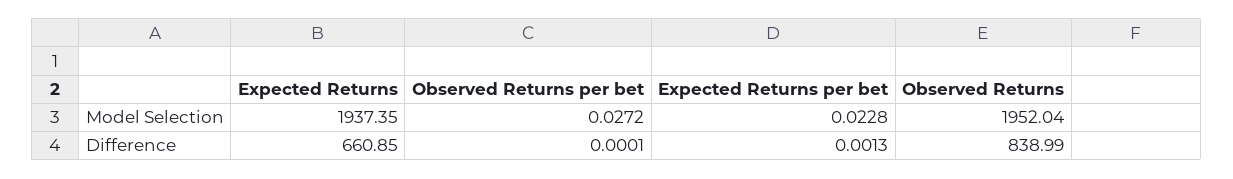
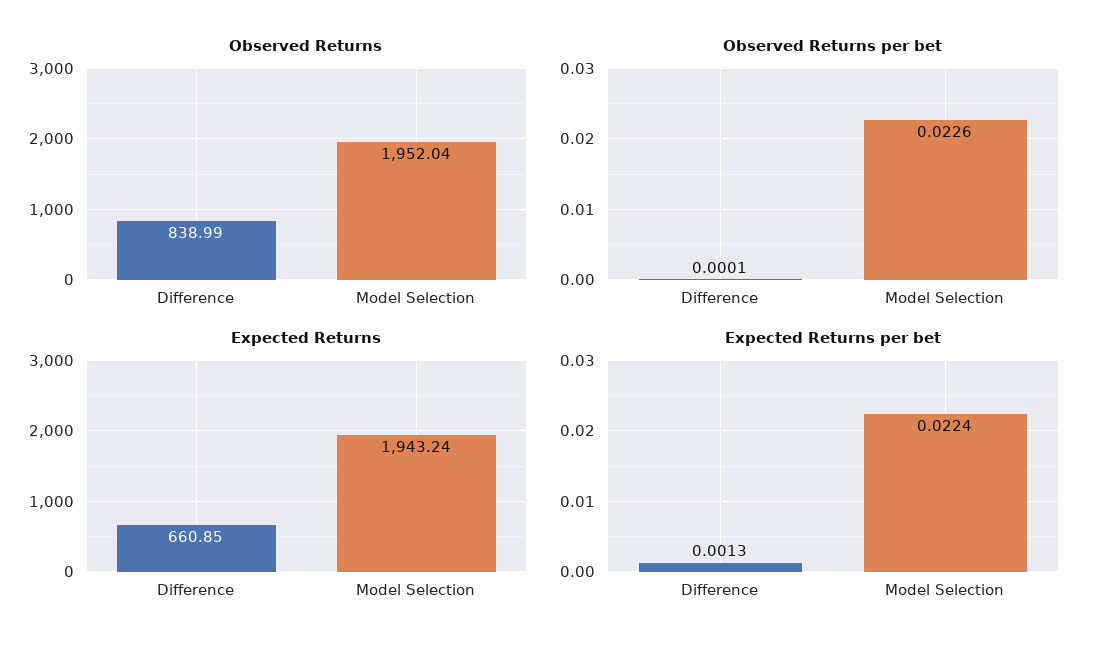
  {
    "Expected Returns": {
-     "Model Selection": 1937.35,
+     "Model Selection": 1943.24,
      "Difference": 660.85
    },
    "Observed Returns per bet": {
-     "Model Selection": 0.0272,
+     "Model Selection": 0.0226,
      "Difference": 0.0001
    },
    "Expected Returns per bet": {
-     "Model Selection": 0.0228,
+     "Model Selection": 0.0224,
      "Difference": 0.0013
    },
    "Observed Returns": {
      "Model Selection": 1952.04,
      "Difference": 838.99
    }
  }

